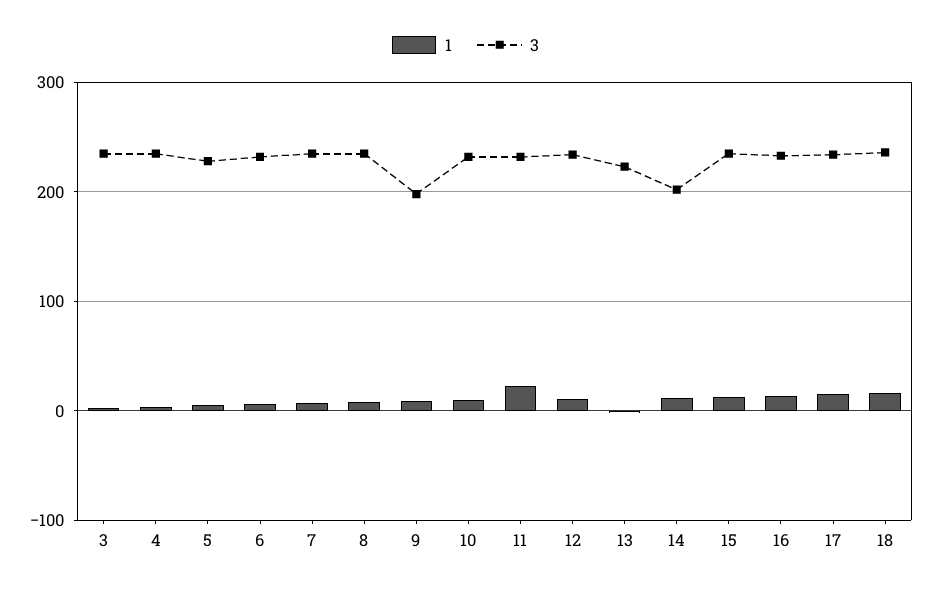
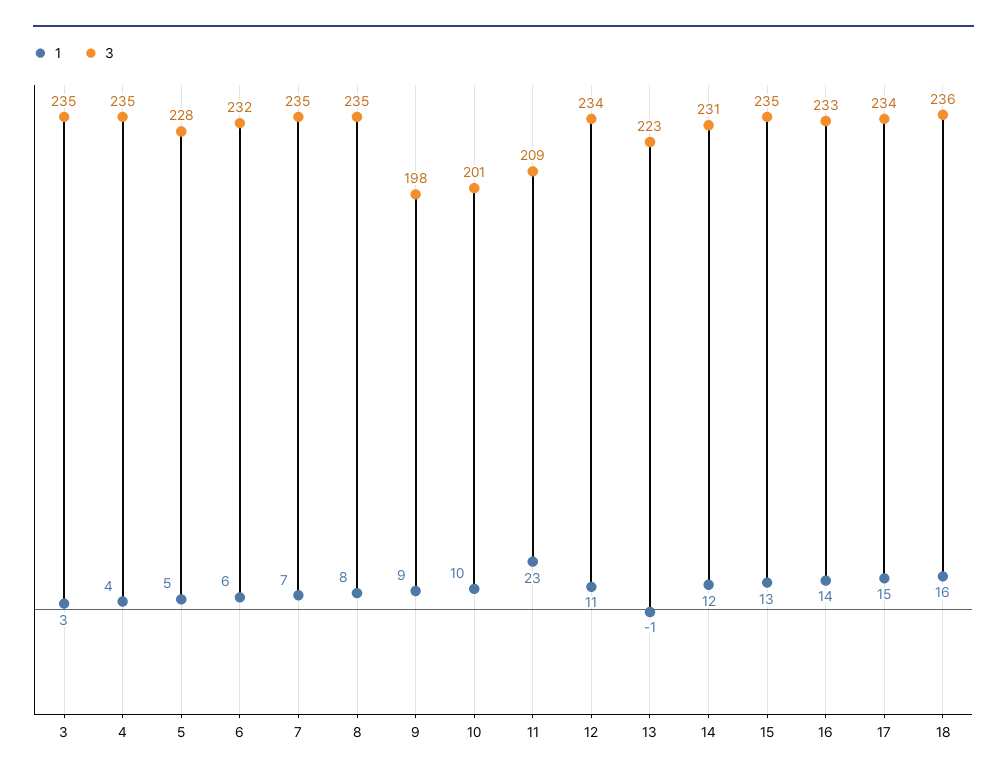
  {
    "1": {
      "3": 3,
      "4": 4,
      "5": 5,
      "6": 6,
      "7": 7,
      "8": 8,
      "9": 9,
      "10": 10,
      "11": 23,
      "12": 11,
      "13": -1,
      "14": 12,
      "15": 13,
      "16": 14,
      "17": 15,
      "18": 16
    },
    "3": {
      "3": 235,
      "4": 235,
      "5": 228,
      "6": 232,
      "7": 235,
      "8": 235,
      "9": 198,
-     "10": 230,
+     "10": 201,
-     "11": 230,
+     "11": 209,
      "12": 234,
      "13": 223,
-     "14": 200,
+     "14": 231,
      "15": 235,
      "16": 233,
      "17": 234,
      "18": 236
    }
  }

